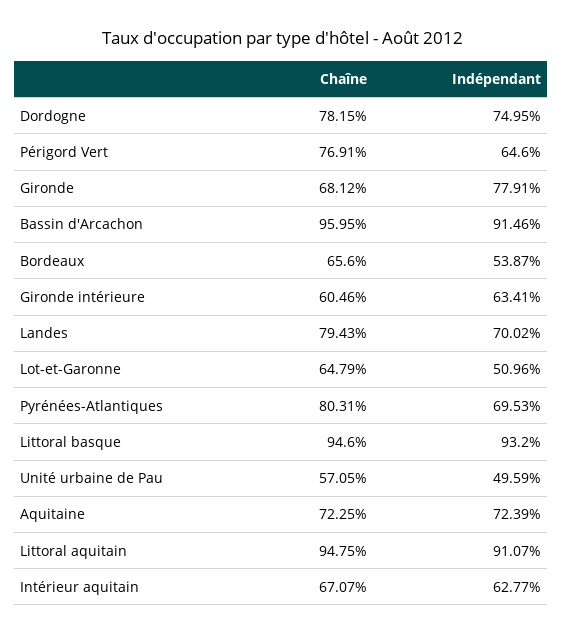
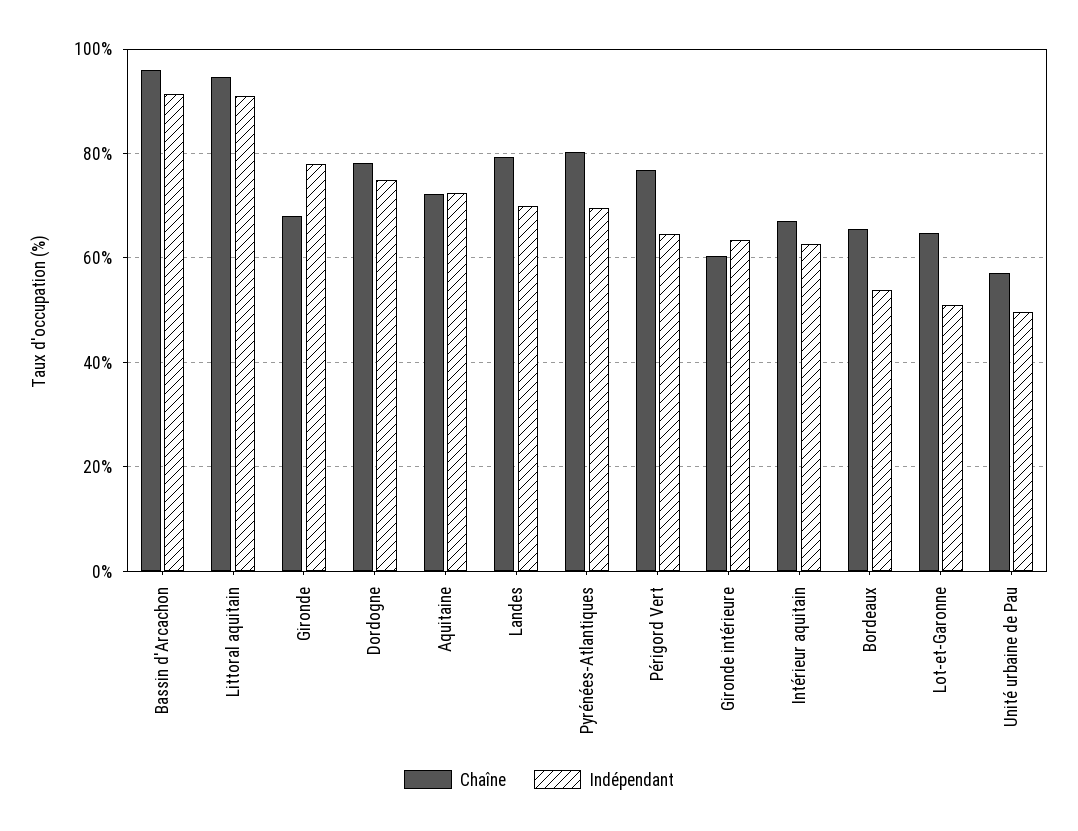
  {
    "Chaîne": {
      "Dordogne": 78.15,
      "Périgord Vert": 76.91,
      "Gironde": 68.12,
      "Bassin d'Arcachon": 95.95,
      "Bordeaux": 65.6,
      "Gironde intérieure": 60.46,
      "Landes": 79.43,
      "Lot-et-Garonne": 64.79,
      "Pyrénées-Atlantiques": 80.31,
-     "Littoral basque": 94.6,
      "Unité urbaine de Pau": 57.05,
      "Aquitaine": 72.25,
      "Littoral aquitain": 94.75,
      "Intérieur aquitain": 67.07
    },
    "Indépendant": {
      "Dordogne": 74.95,
      "Périgord Vert": 64.6,
      "Gironde": 77.91,
      "Bassin d'Arcachon": 91.46,
      "Bordeaux": 53.87,
      "Gironde intérieure": 63.41,
      "Landes": 70.02,
      "Lot-et-Garonne": 50.96,
      "Pyrénées-Atlantiques": 69.53,
-     "Littoral basque": 93.2,
      "Unité urbaine de Pau": 49.59,
      "Aquitaine": 72.39,
      "Littoral aquitain": 91.07,
      "Intérieur aquitain": 62.77
    }
  }

